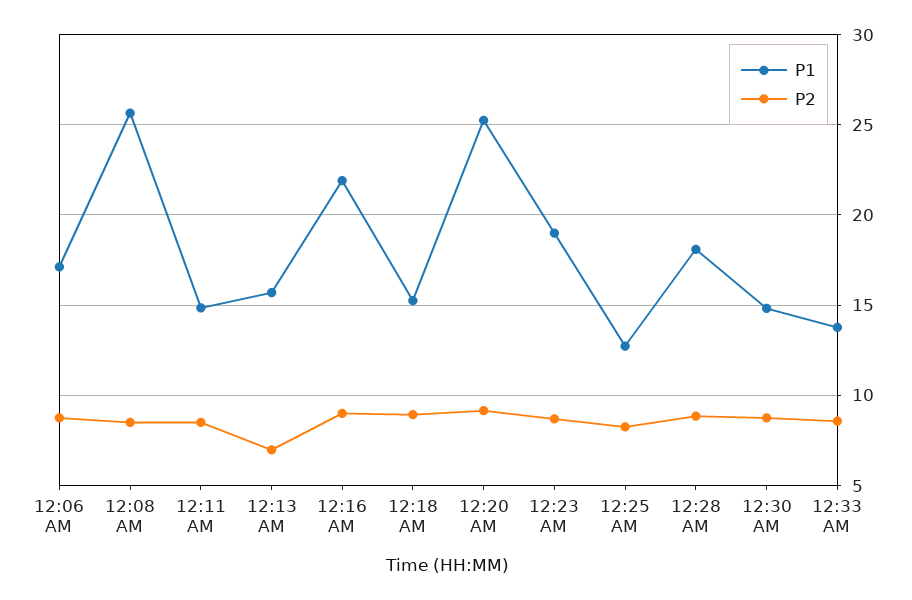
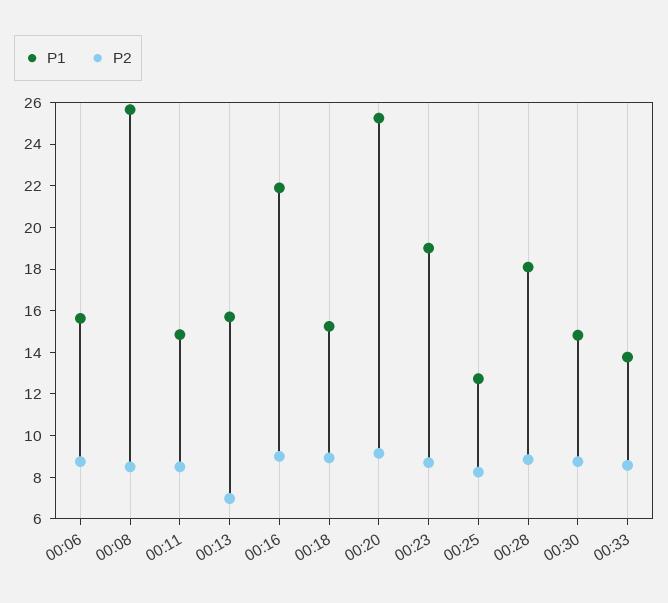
  {
    "P1": {
-     "12:06 AM": 17,
+     "12:06 AM": 15.5,
      "12:08 AM": 25.5,
      "12:11 AM": 15,
      "12:13 AM": 15.5,
      "12:16 AM": 22,
      "12:18 AM": 15.5,
      "12:20 AM": 25.5,
      "12:23 AM": 19,
      "12:25 AM": 12.5,
      "12:28 AM": 18,
      "12:30 AM": 15,
      "12:33 AM": 14
    },
    "P2": {
      "12:06 AM": 9,
      "12:08 AM": 8.5,
      "12:11 AM": 8.5,
      "12:13 AM": 7,
      "12:16 AM": 9,
      "12:18 AM": 9,
      "12:20 AM": 9,
      "12:23 AM": 8.5,
      "12:25 AM": 8.5,
      "12:28 AM": 9,
      "12:30 AM": 9,
      "12:33 AM": 8.5
    }
  }

